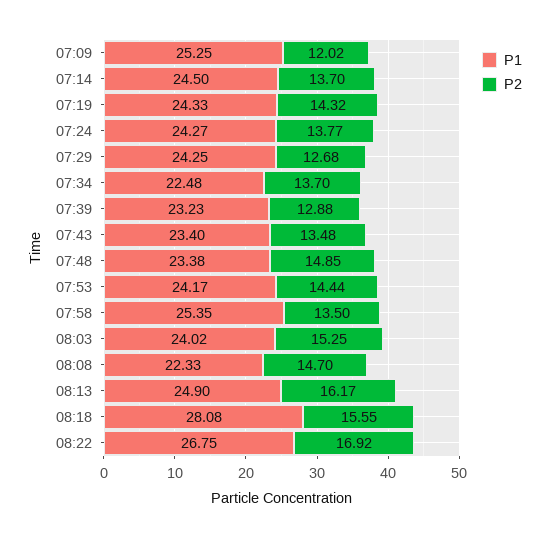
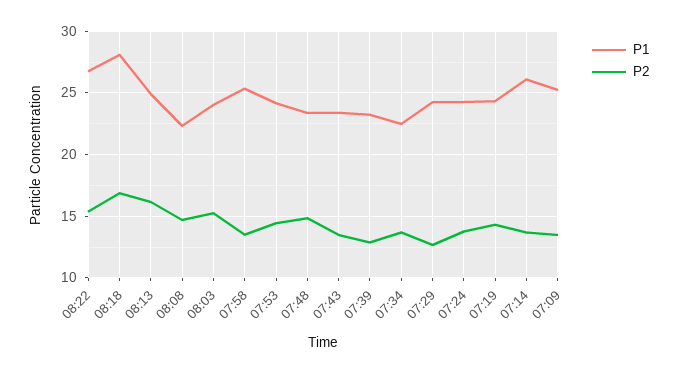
  {
    "P1": {
      "07:09": 25.25,
-     "07:14": 24.5,
+     "07:14": 26,
      "07:19": 24.33,
      "07:24": 24.27,
      "07:29": 24.25,
      "07:34": 22.48,
      "07:39": 23.23,
      "07:43": 23.4,
      "07:48": 23.38,
      "07:53": 24.17,
      "07:58": 25.35,
      "08:03": 24.02,
      "08:08": 22.33,
      "08:13": 24.9,
      "08:18": 28.08,
      "08:22": 26.75
    },
    "P2": {
-     "07:09": 12.02,
+     "07:09": 13.5,
      "07:14": 13.7,
      "07:19": 14.32,
      "07:24": 13.77,
      "07:29": 12.68,
      "07:34": 13.7,
      "07:39": 12.88,
      "07:43": 13.48,
      "07:48": 14.85,
      "07:53": 14.44,
      "07:58": 13.5,
      "08:03": 15.25,
      "08:08": 14.7,
      "08:13": 16.17,
-     "08:18": 15.55,
+     "08:18": 17,
-     "08:22": 16.92
+     "08:22": 15.5
    }
  }

